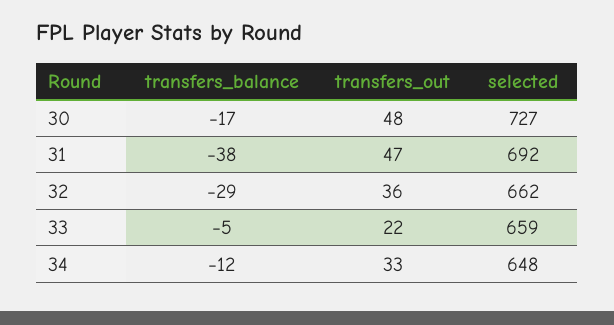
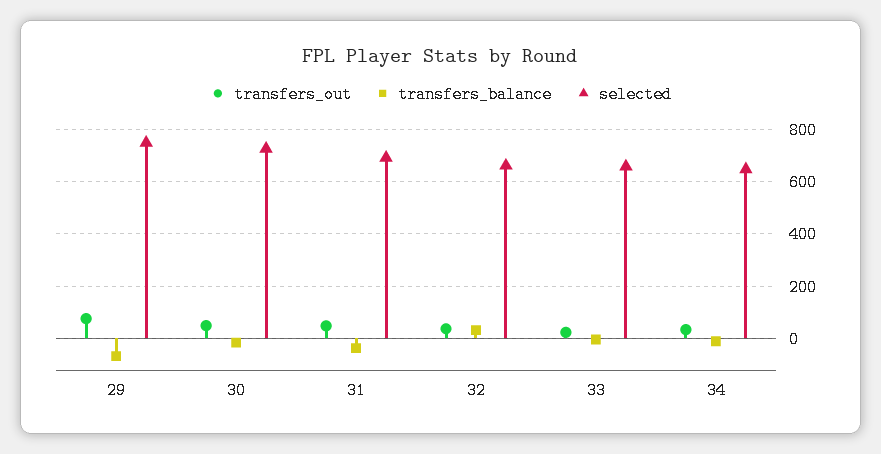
  {
    "transfers_balance": {
      "30": -17,
      "31": -38,
-     "32": -29,
+     "32": 25,
      "33": -5,
-     "34": -12
+     "34": -12,
+     "29": -75
    },
    "transfers_out": {
      "30": 48,
      "31": 47,
      "32": 36,
      "33": 22,
-     "34": 33
+     "34": 33,
+     "29": 75
    },
    "selected": {
      "30": 727,
      "31": 692,
      "32": 662,
      "33": 659,
-     "34": 648
+     "34": 648,
+     "29": 750
    }
  }

